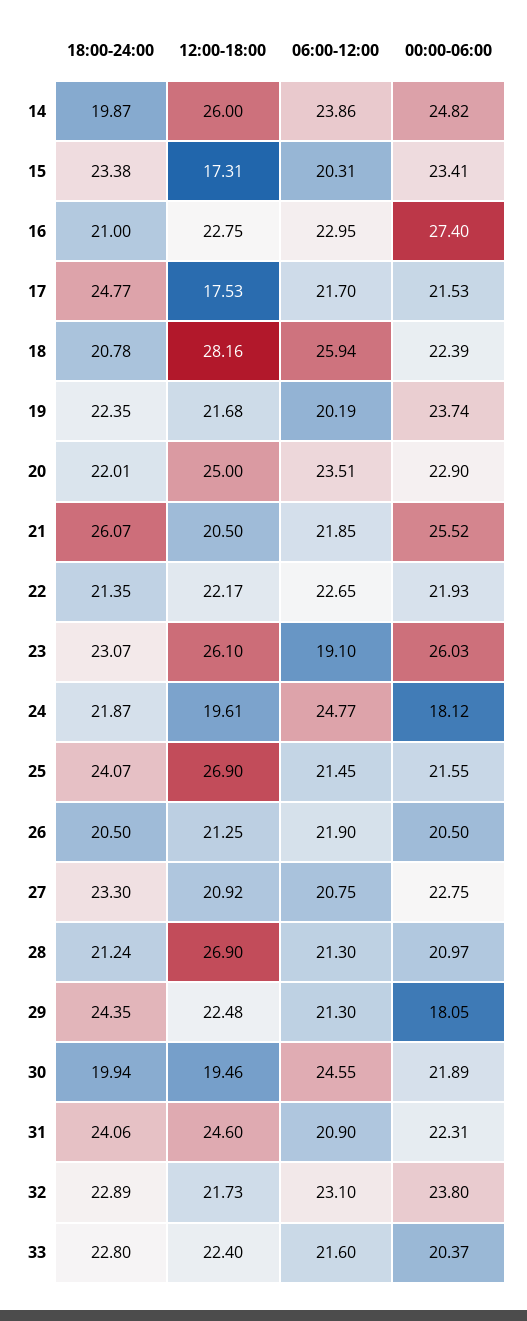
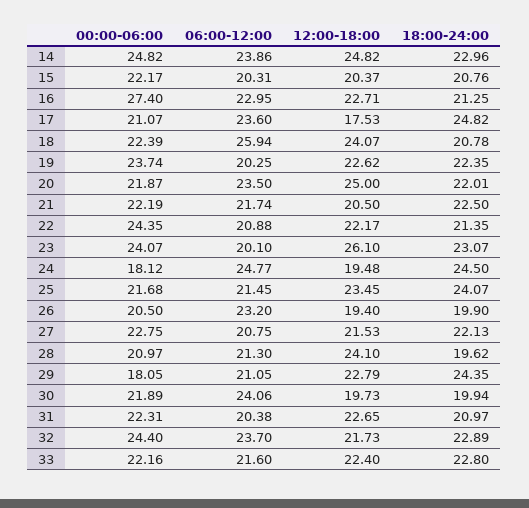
  {
    "18:00-24:00": {
-     "14": 19.87,
+     "14": 22.96,
-     "15": 23.38,
+     "15": 20.76,
-     "16": 21,
+     "16": 21.25,
-     "17": 24.77,
+     "17": 24.82,
      "18": 20.78,
      "19": 22.35,
      "20": 22.01,
-     "21": 26.07,
+     "21": 22.5,
      "22": 21.35,
      "23": 23.07,
-     "24": 21.87,
+     "24": 24.5,
      "25": 24.07,
-     "26": 20.5,
+     "26": 19.9,
-     "27": 23.3,
+     "27": 22.13,
-     "28": 21.24,
+     "28": 19.62,
      "29": 24.35,
      "30": 19.94,
-     "31": 24.06,
+     "31": 20.97,
      "32": 22.89,
      "33": 22.8
    },
    "12:00-18:00": {
-     "14": 26,
+     "14": 24.82,
-     "15": 17.31,
+     "15": 20.37,
-     "16": 22.75,
+     "16": 22.71,
      "17": 17.53,
-     "18": 28.16,
+     "18": 24.07,
-     "19": 21.68,
+     "19": 22.62,
      "20": 25,
      "21": 20.5,
      "22": 22.17,
      "23": 26.1,
-     "24": 19.61,
+     "24": 19.48,
-     "25": 26.9,
+     "25": 23.45,
-     "26": 21.25,
+     "26": 19.4,
-     "27": 20.92,
+     "27": 21.53,
-     "28": 26.9,
+     "28": 24.1,
-     "29": 22.48,
+     "29": 22.79,
-     "30": 19.46,
+     "30": 19.73,
-     "31": 24.6,
+     "31": 22.65,
      "32": 21.73,
      "33": 22.4
    },
    "06:00-12:00": {
      "14": 23.86,
      "15": 20.31,
      "16": 22.95,
-     "17": 21.7,
+     "17": 23.6,
      "18": 25.94,
-     "19": 20.19,
+     "19": 20.25,
-     "20": 23.51,
+     "20": 23.5,
-     "21": 21.85,
+     "21": 21.74,
-     "22": 22.65,
+     "22": 20.88,
-     "23": 19.1,
+     "23": 20.1,
      "24": 24.77,
      "25": 21.45,
-     "26": 21.9,
+     "26": 23.2,
      "27": 20.75,
      "28": 21.3,
-     "29": 21.3,
+     "29": 21.05,
-     "30": 24.55,
+     "30": 24.06,
-     "31": 20.9,
+     "31": 20.38,
-     "32": 23.1,
+     "32": 23.7,
      "33": 21.6
    },
    "00:00-06:00": {
      "14": 24.82,
-     "15": 23.41,
+     "15": 22.17,
      "16": 27.4,
-     "17": 21.53,
+     "17": 21.07,
      "18": 22.39,
      "19": 23.74,
-     "20": 22.9,
+     "20": 21.87,
-     "21": 25.52,
+     "21": 22.19,
-     "22": 21.93,
+     "22": 24.35,
-     "23": 26.03,
+     "23": 24.07,
      "24": 18.12,
-     "25": 21.55,
+     "25": 21.68,
      "26": 20.5,
      "27": 22.75,
      "28": 20.97,
      "29": 18.05,
      "30": 21.89,
      "31": 22.31,
-     "32": 23.8,
+     "32": 24.4,
-     "33": 20.37
+     "33": 22.16
    }
  }

